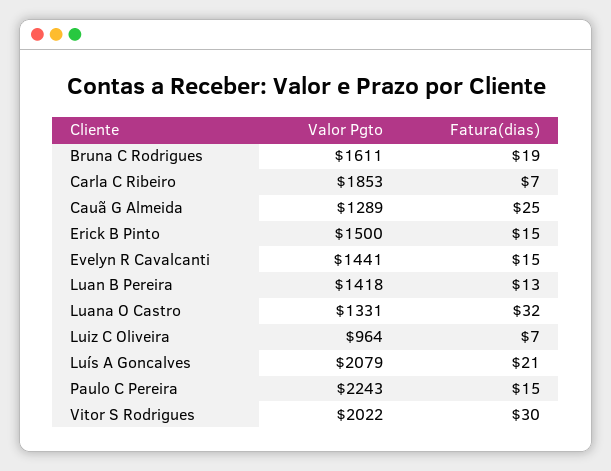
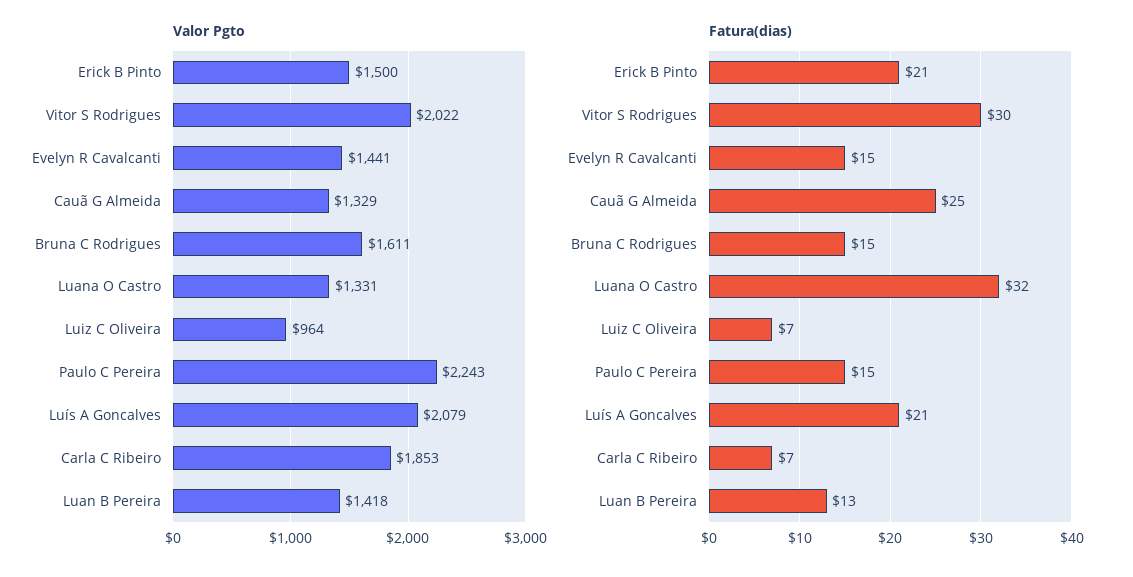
  {
    "Valor Pgto": {
      "Bruna C Rodrigues": 1611,
      "Carla C Ribeiro": 1853,
-     "Cauã G Almeida": 1289,
+     "Cauã G Almeida": 1329,
      "Erick B Pinto": 1500,
      "Evelyn R Cavalcanti": 1441,
      "Luan B Pereira": 1418,
      "Luana O Castro": 1331,
      "Luiz C Oliveira": 964,
      "Luís A Goncalves": 2079,
      "Paulo C Pereira": 2243,
      "Vitor S Rodrigues": 2022
    },
    "Fatura(dias)": {
-     "Bruna C Rodrigues": 19,
+     "Bruna C Rodrigues": 15,
      "Carla C Ribeiro": 7,
      "Cauã G Almeida": 25,
-     "Erick B Pinto": 15,
+     "Erick B Pinto": 21,
      "Evelyn R Cavalcanti": 15,
      "Luan B Pereira": 13,
      "Luana O Castro": 32,
      "Luiz C Oliveira": 7,
      "Luís A Goncalves": 21,
      "Paulo C Pereira": 15,
      "Vitor S Rodrigues": 30
    }
  }

